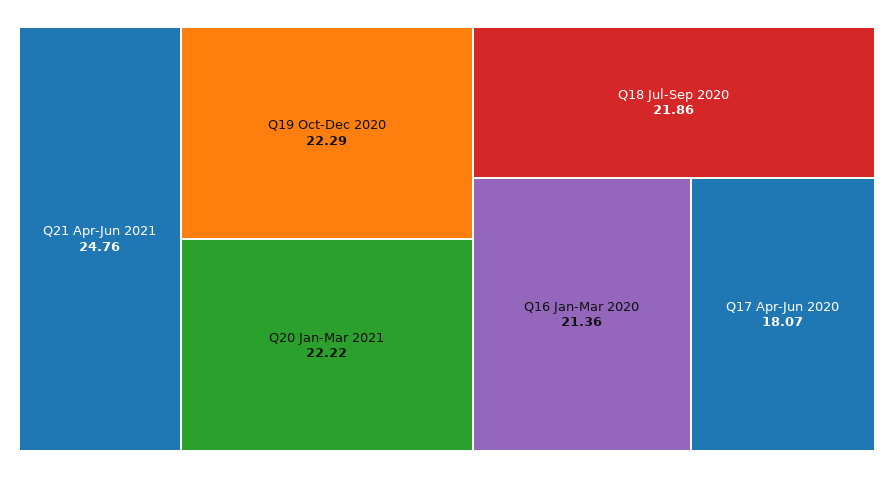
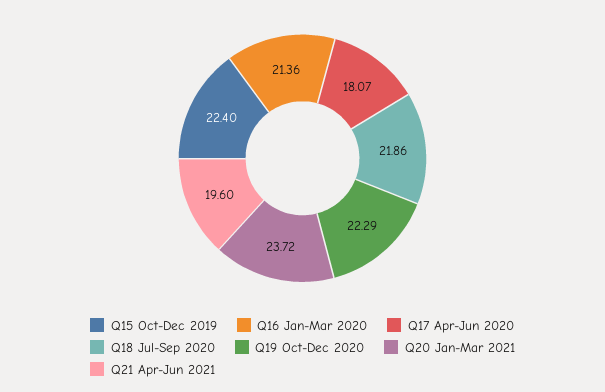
  {
-   "Q21 Apr-Jun 2021": 24.76,
+   "Q21 Apr-Jun 2021": 19.6,
    "Q19 Oct-Dec 2020": 22.29,
-   "Q20 Jan-Mar 2021": 22.22,
+   "Q20 Jan-Mar 2021": 23.72,
    "Q18 Jul-Sep 2020": 21.86,
    "Q16 Jan-Mar 2020": 21.36,
-   "Q17 Apr-Jun 2020": 18.07
+   "Q17 Apr-Jun 2020": 18.07,
+   "Q15 Oct-Dec 2019": 22.4
  }

